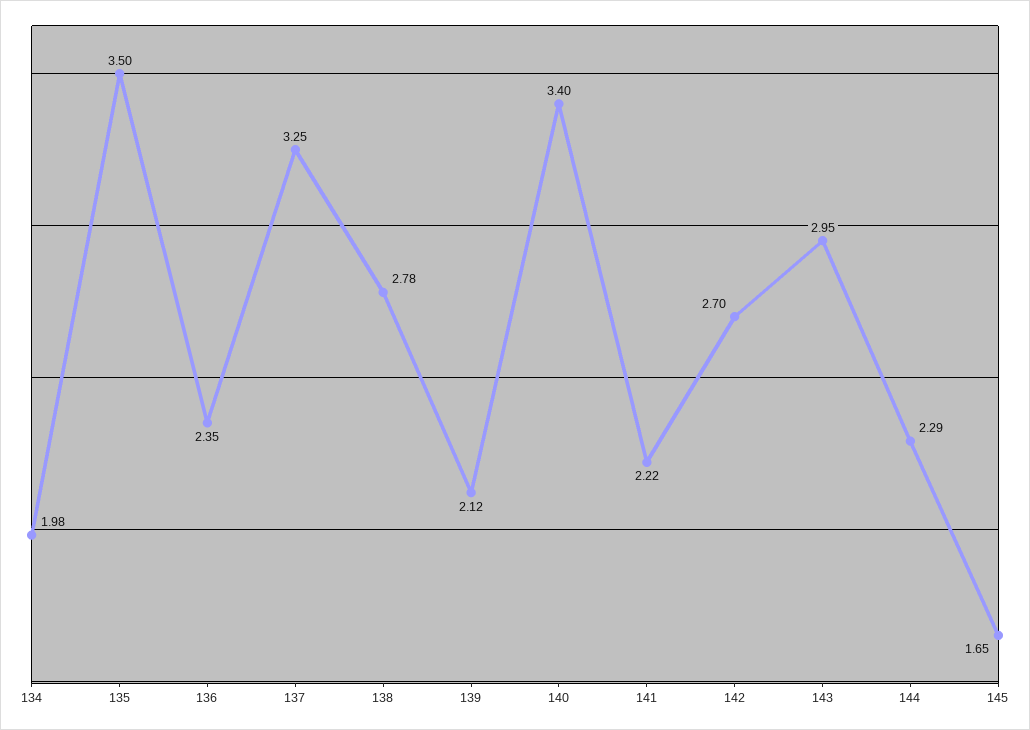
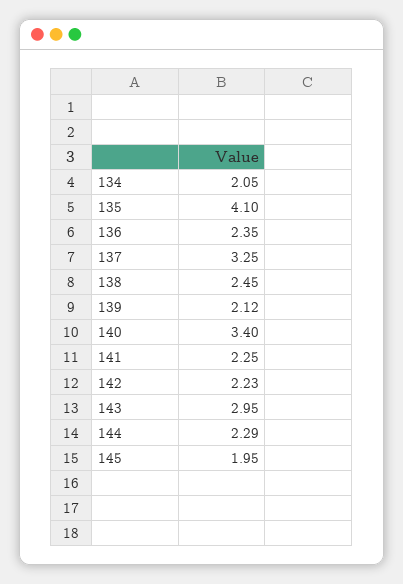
  {
-   "134": 1.98,
+   "134": 2.05,
-   "135": 3.5,
+   "135": 4.1,
    "136": 2.35,
    "137": 3.25,
-   "138": 2.78,
+   "138": 2.45,
    "139": 2.12,
    "140": 3.4,
-   "141": 2.22,
+   "141": 2.25,
-   "142": 2.7,
+   "142": 2.23,
    "143": 2.95,
    "144": 2.29,
-   "145": 1.65
+   "145": 1.95
  }

